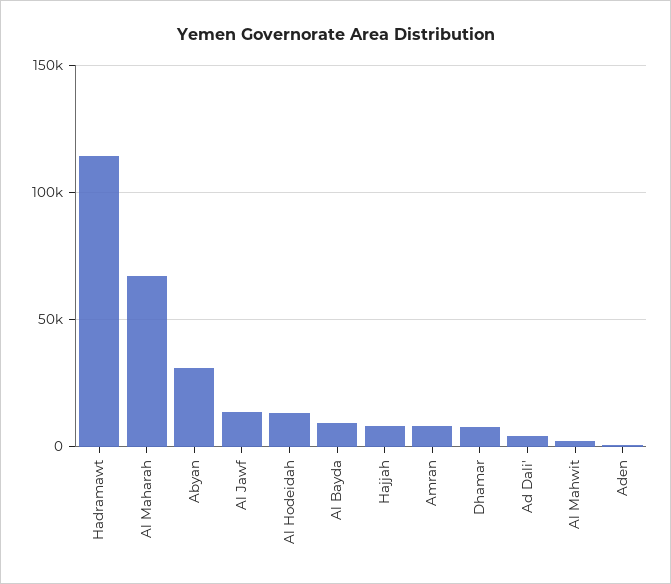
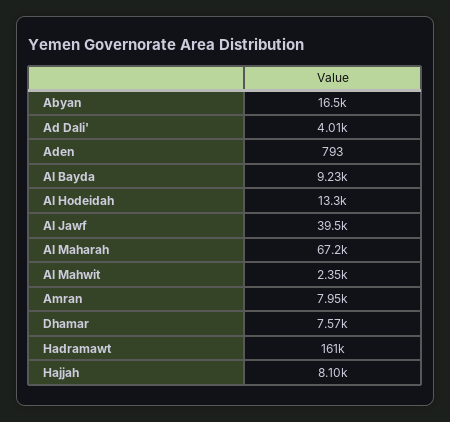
  {
-   "Hadramawt": 115000,
+   "Hadramawt": 161000,
    "Al Maharah": 67200,
-   "Abyan": 30000,
+   "Abyan": 16500,
-   "Al Jawf": 15000,
+   "Al Jawf": 39500,
    "Al Hodeidah": 13300,
    "Al Bayda": 9230,
    "Hajjah": 8100,
    "Amran": 7950,
    "Dhamar": 7570,
    "Ad Dali'": 4010,
    "Al Mahwit": 2350,
    "Aden": 793
  }

